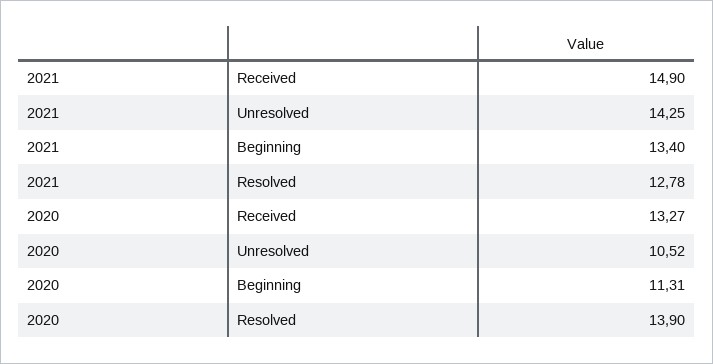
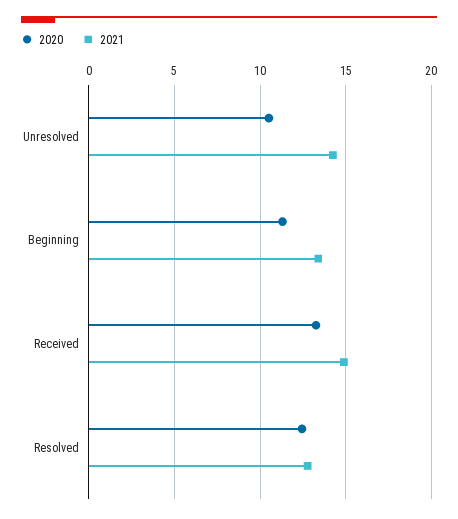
  {
    "2021": {
      "Received": 14.9,
      "Unresolved": 14.25,
      "Beginning": 13.4,
      "Resolved": 12.78
    },
    "2020": {
      "Received": 13.27,
      "Unresolved": 10.52,
      "Beginning": 11.31,
-     "Resolved": 13.9
+     "Resolved": 12.5
    }
  }

